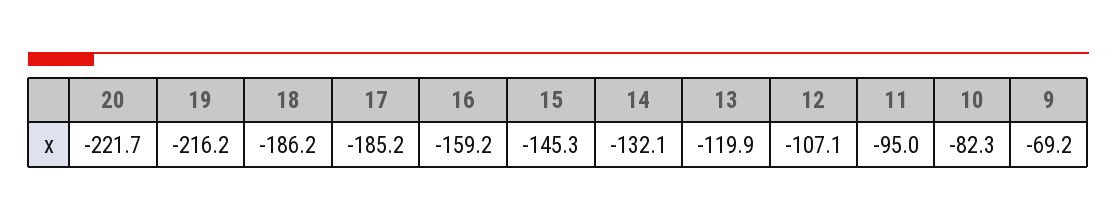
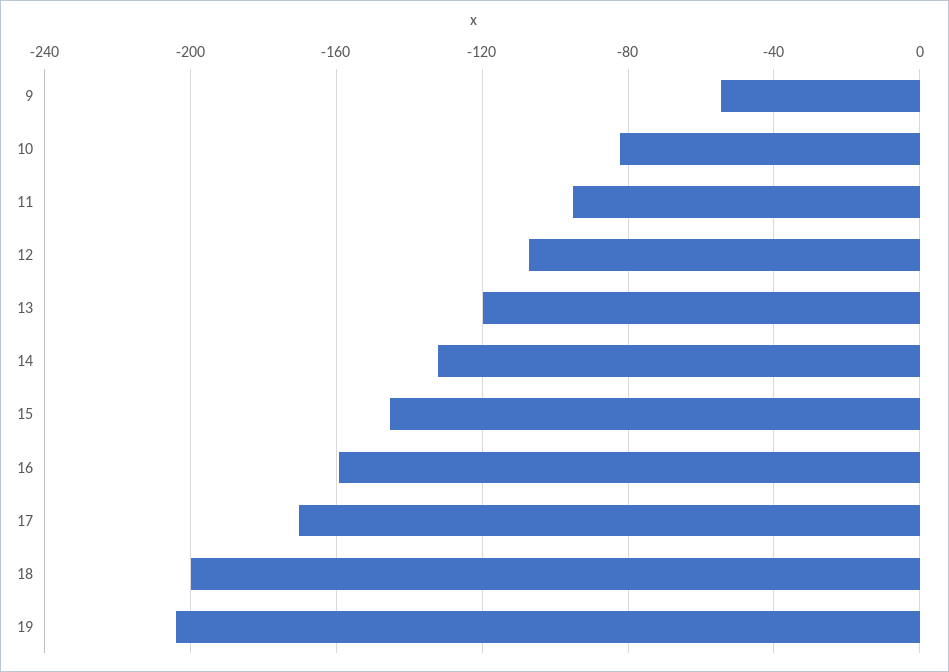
  {
-   "20": -221.7,
-   "19": -216.2,
+   "19": -205,
-   "18": -186.2,
+   "18": -200,
-   "17": -185.2,
+   "17": -170,
    "16": -159.2,
    "15": -145.3,
    "14": -132.1,
    "13": -119.9,
    "12": -107.1,
    "11": -95,
    "10": -82.3,
-   "9": -69.2
+   "9": -55
  }

